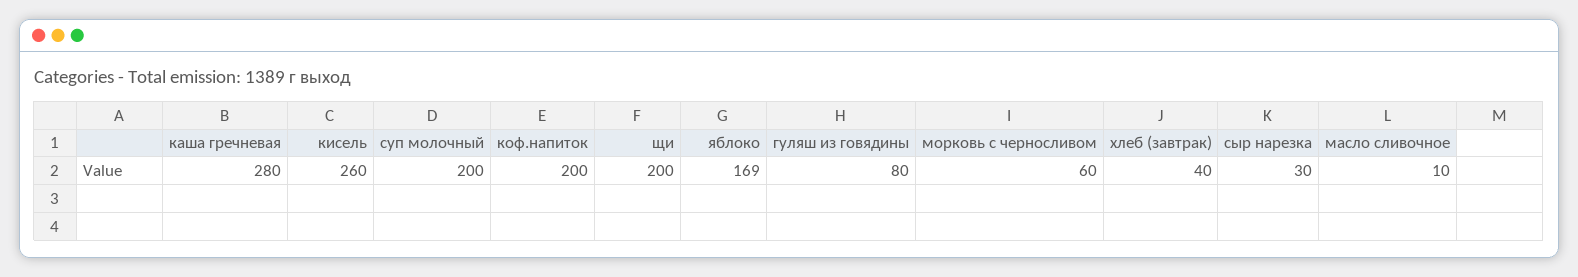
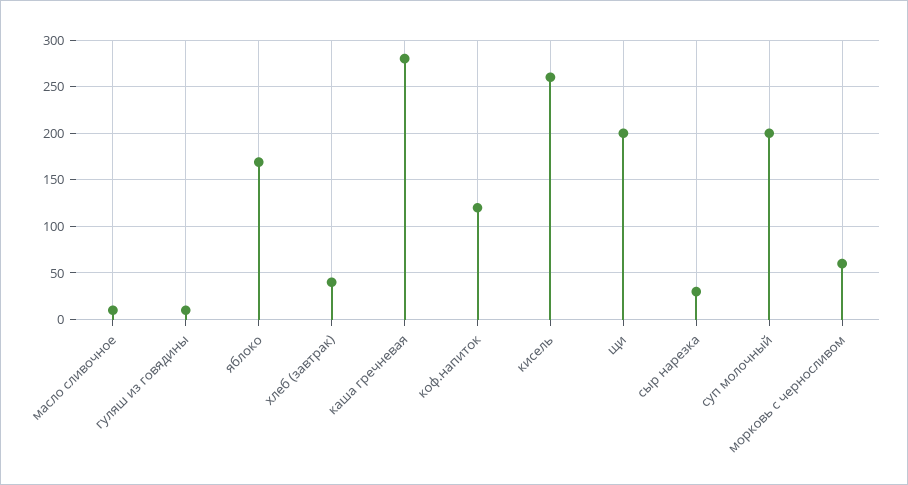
  {
    "каша гречневая": 280,
    "кисель": 260,
    "суп молочный": 200,
-   "коф.напиток": 200,
+   "коф.напиток": 120,
    "щи": 200,
    "яблоко": 169,
-   "гуляш из говядины": 80,
+   "гуляш из говядины": 10,
    "морковь с черносливом": 60,
    "хлеб (завтрак)": 40,
    "сыр нарезка": 30,
    "масло сливочное": 10
  }

